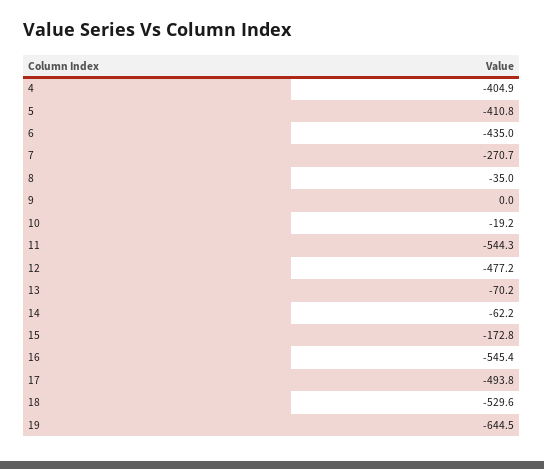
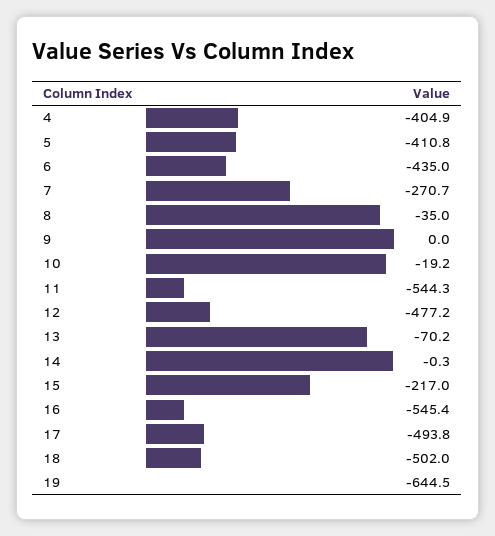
  {
    "4": -404.9,
    "5": -410.8,
    "6": -435,
    "7": -270.7,
    "8": -35,
    "9": 0,
    "10": -19.2,
    "11": -544.3,
    "12": -477.2,
    "13": -70.2,
-   "14": -62.2,
+   "14": -0.3,
-   "15": -172.8,
+   "15": -217,
    "16": -545.4,
    "17": -493.8,
-   "18": -529.6,
+   "18": -502,
    "19": -644.5
  }

